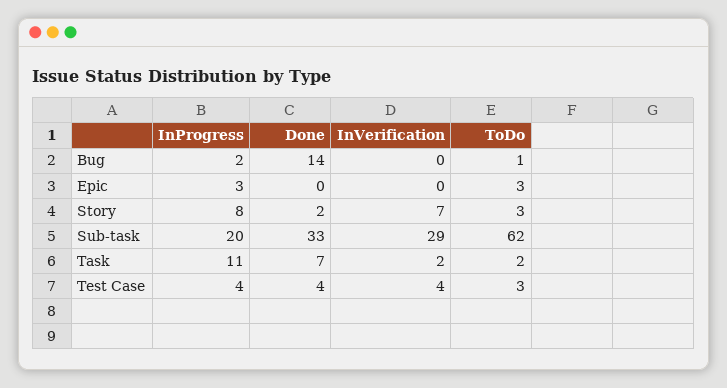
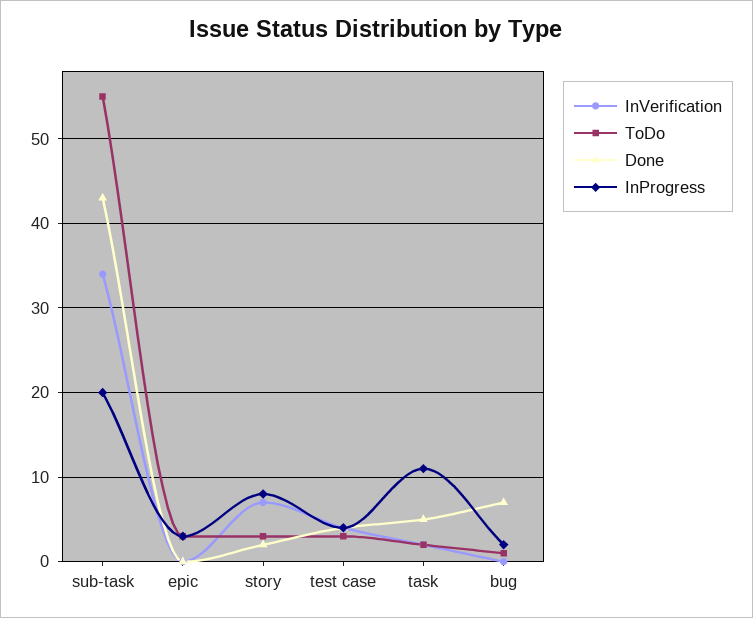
  {
    "InProgress": {
      "Bug": 2,
      "Epic": 3,
      "Story": 8,
      "Sub-task": 20,
      "Task": 11,
      "Test Case": 4
    },
    "Done": {
-     "Bug": 14,
+     "Bug": 7,
      "Epic": 0,
      "Story": 2,
-     "Sub-task": 33,
+     "Sub-task": 43,
-     "Task": 7,
+     "Task": 5,
      "Test Case": 4
    },
    "InVerification": {
      "Bug": 0,
      "Epic": 0,
      "Story": 7,
-     "Sub-task": 29,
+     "Sub-task": 34,
      "Task": 2,
      "Test Case": 4
    },
    "ToDo": {
      "Bug": 1,
      "Epic": 3,
      "Story": 3,
-     "Sub-task": 62,
+     "Sub-task": 55,
      "Task": 2,
      "Test Case": 3
    }
  }

